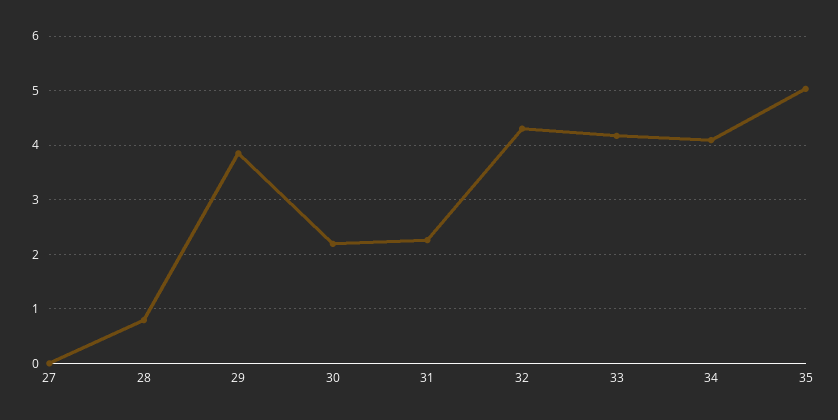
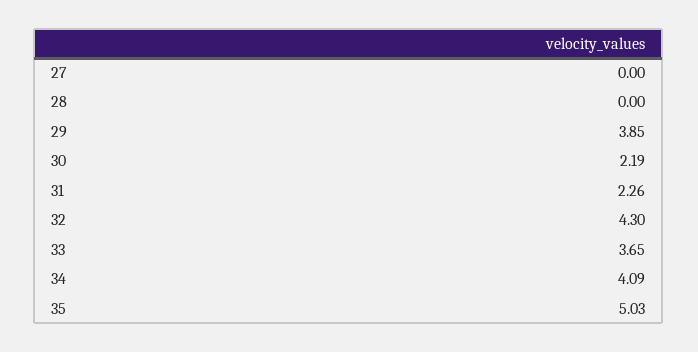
  {
    "27": 0,
-   "28": 0.8,
+   "28": 0,
    "29": 3.85,
    "30": 2.19,
    "31": 2.26,
    "32": 4.3,
-   "33": 4.2,
+   "33": 3.65,
    "34": 4.09,
    "35": 5.03
  }

